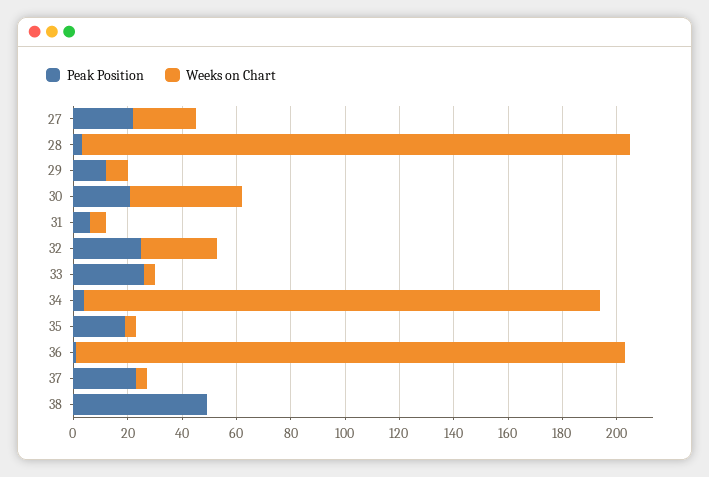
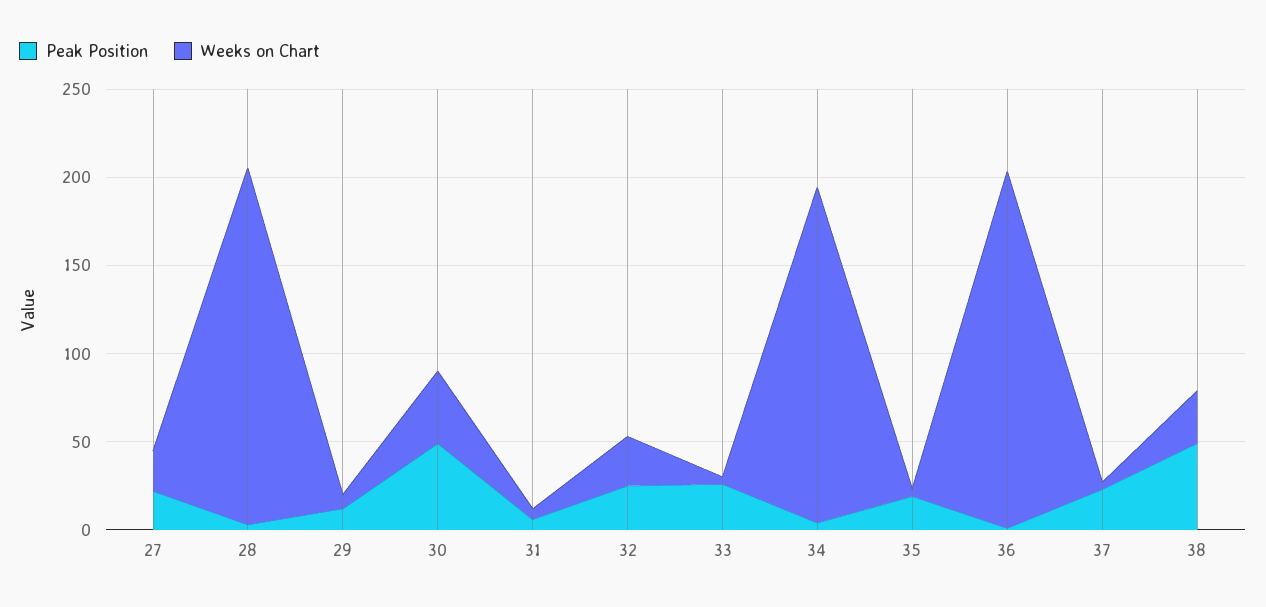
  {
    "Peak Position": {
      "27": 20,
      "28": 5,
      "29": 10,
-     "30": 20,
+     "30": 50,
      "31": 5,
      "32": 25,
      "33": 25,
      "34": 5,
      "35": 20,
      "36": 0,
      "37": 25,
      "38": 50
    },
    "Weeks on Chart": {
      "27": 25,
      "28": 200,
      "29": 10,
      "30": 40,
      "31": 5,
      "32": 30,
      "33": 5,
      "34": 190,
      "35": 5,
      "36": 200,
      "37": 5,
-     "38": 0
+     "38": 30
    }
  }

